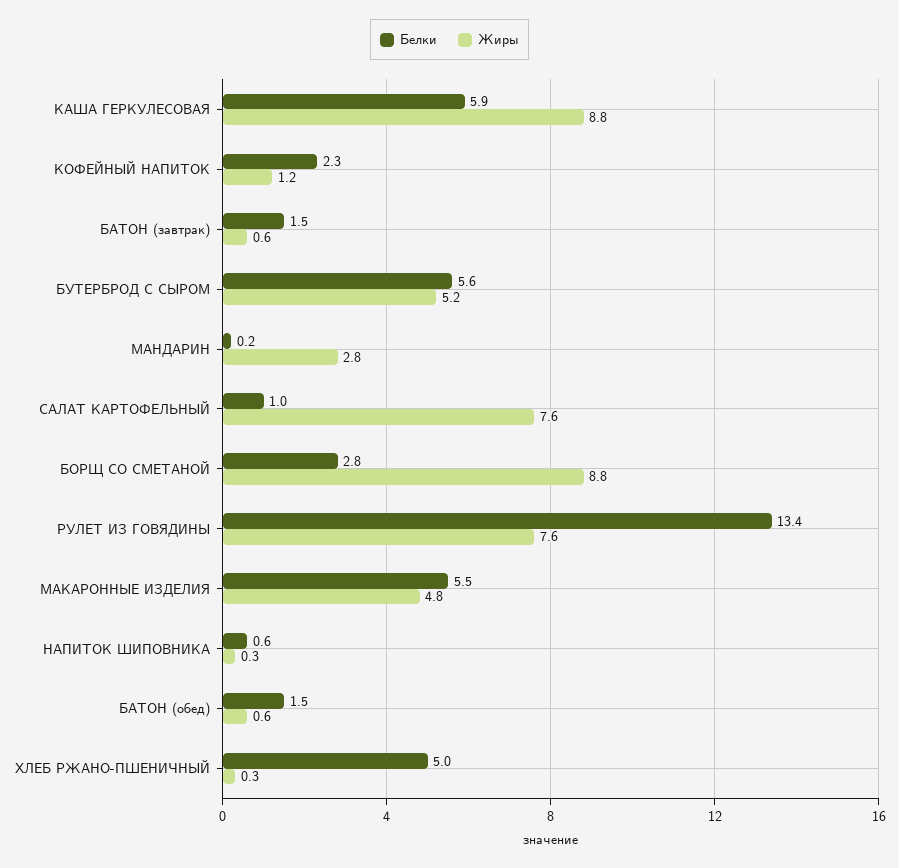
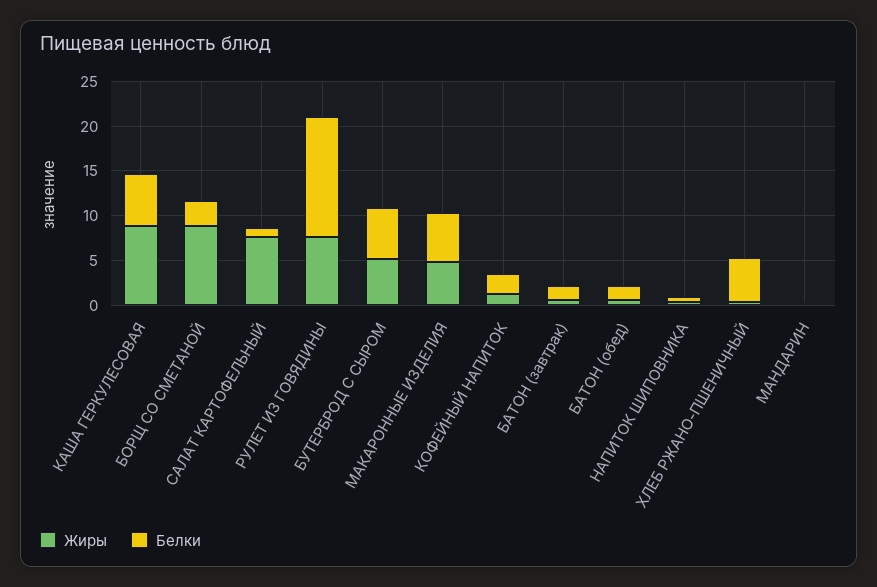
  {
    "Белки": {
      "КАША ГЕРКУЛЕСОВАЯ": 5.9,
      "КОФЕЙНЫЙ НАПИТОК": 2.3,
      "БАТОН (завтрак)": 1.5,
      "БУТЕРБРОД С СЫРОМ": 5.6,
      "МАНДАРИН": 0.2,
      "САЛАТ КАРТОФЕЛЬНЫЙ": 1,
      "БОРЩ СО СМЕТАНОЙ": 2.8,
      "РУЛЕТ ИЗ ГОВЯДИНЫ": 13.4,
      "МАКАРОННЫЕ ИЗДЕЛИЯ": 5.5,
      "НАПИТОК ШИПОВНИКА": 0.6,
      "БАТОН (обед)": 1.5,
      "ХЛЕБ РЖАНО-ПШЕНИЧНЫЙ": 5
    },
    "Жиры": {
      "КАША ГЕРКУЛЕСОВАЯ": 8.8,
      "КОФЕЙНЫЙ НАПИТОК": 1.2,
      "БАТОН (завтрак)": 0.6,
      "БУТЕРБРОД С СЫРОМ": 5.2,
-     "МАНДАРИН": 2.8,
+     "МАНДАРИН": 0,
      "САЛАТ КАРТОФЕЛЬНЫЙ": 7.6,
      "БОРЩ СО СМЕТАНОЙ": 8.8,
      "РУЛЕТ ИЗ ГОВЯДИНЫ": 7.6,
      "МАКАРОННЫЕ ИЗДЕЛИЯ": 4.8,
      "НАПИТОК ШИПОВНИКА": 0.3,
      "БАТОН (обед)": 0.6,
      "ХЛЕБ РЖАНО-ПШЕНИЧНЫЙ": 0.3
    }
  }

